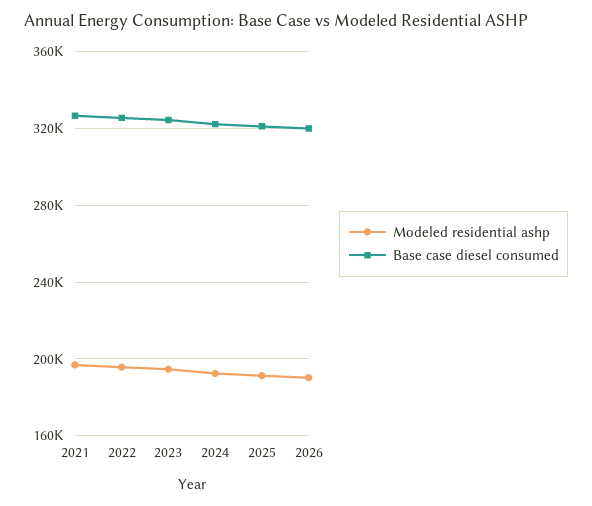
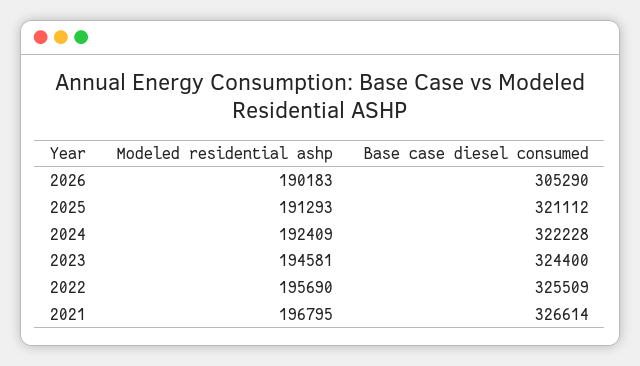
  {
    "Modeled residential ashp": {
      "2021": 196795,
      "2022": 195690,
      "2023": 194581,
      "2024": 192409,
      "2025": 191293,
      "2026": 190183
    },
    "Base case diesel consumed": {
      "2021": 326614,
      "2022": 325509,
      "2023": 324400,
      "2024": 322228,
      "2025": 321112,
-     "2026": 320000
+     "2026": 305290
    }
  }

